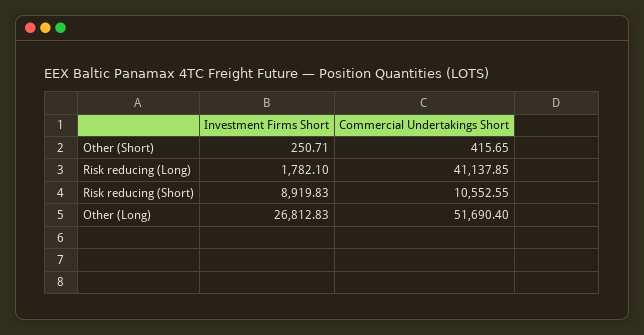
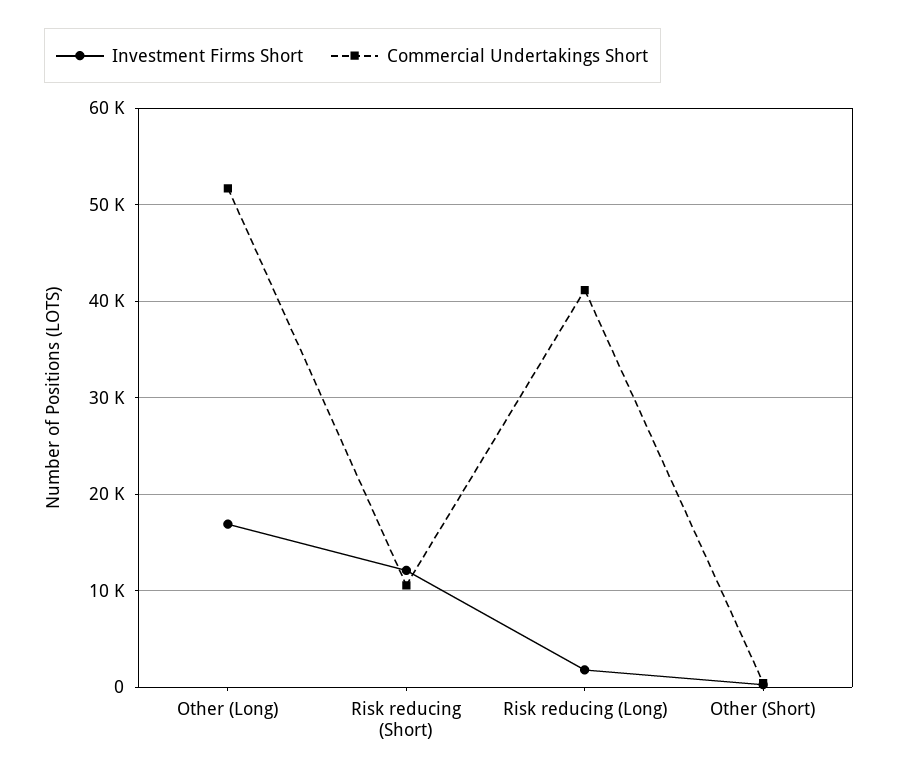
  {
    "Investment Firms Short": {
      "Other (Short)": 250.71,
      "Risk reducing (Long)": 1782.1,
-     "Risk reducing (Short)": 8919.83,
+     "Risk reducing (Short)": 12000,
-     "Other (Long)": 26812.83
+     "Other (Long)": 17000
    },
    "Commercial Undertakings Short": {
      "Other (Short)": 415.65,
      "Risk reducing (Long)": 41137.85,
      "Risk reducing (Short)": 10552.55,
      "Other (Long)": 51690.4
    }
  }

